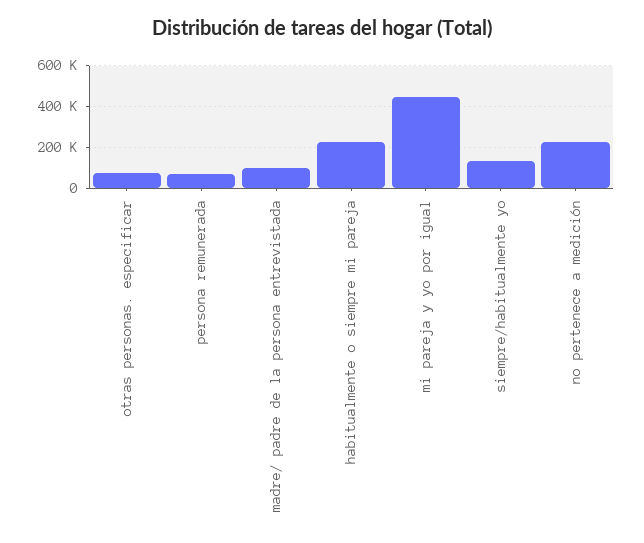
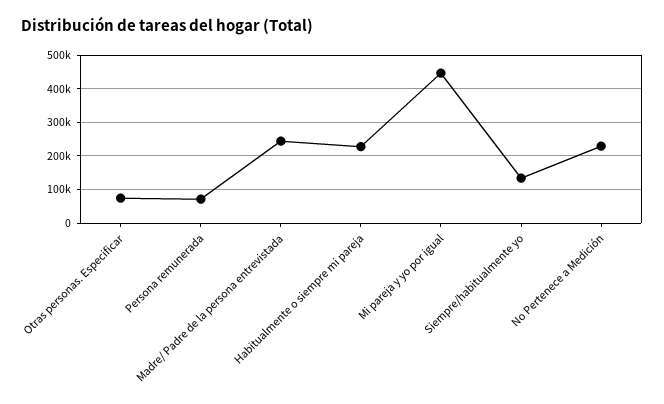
  {
    "otras personas. especificar": 80000,
    "persona remunerada": 80000,
-   "madre/ padre de la persona entrevistada": 100000,
+   "madre/ padre de la persona entrevistada": 240000,
    "habitualmente o siempre mi pareja": 220000,
    "mi pareja y yo por igual": 440000,
    "siempre/habitualmente yo": 140000,
    "no pertenece a medición": 220000
  }

